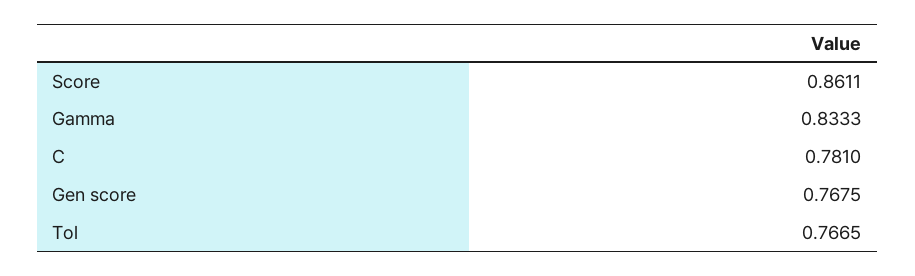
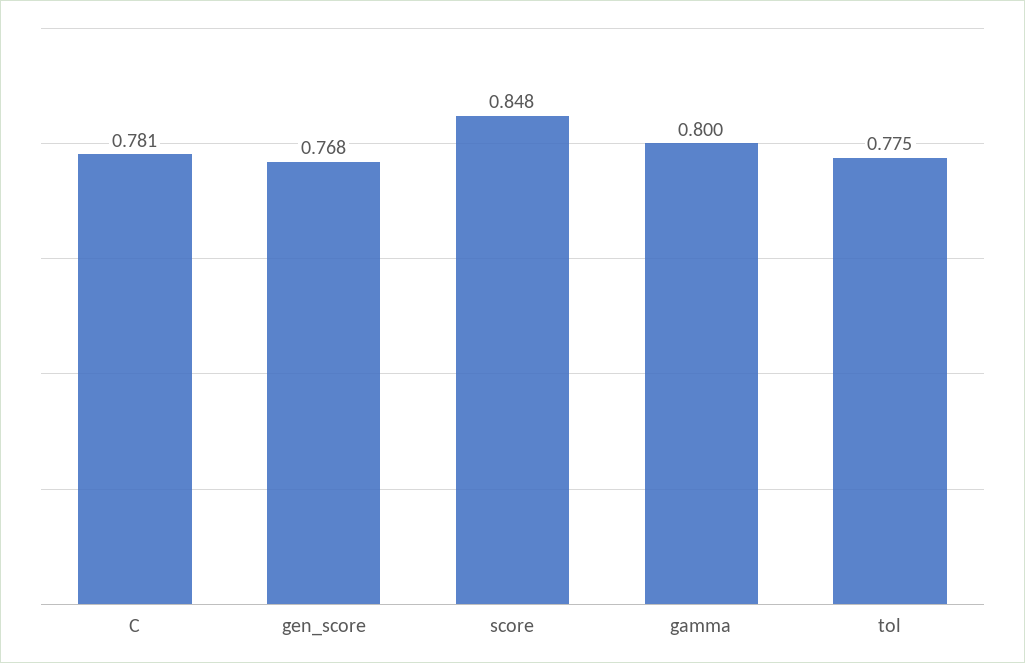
  {
-   "Score": 0.8611,
+   "Score": 0.848,
-   "Gamma": 0.8333,
+   "Gamma": 0.8,
    "C": 0.781,
    "Gen score": 0.7675,
-   "Tol": 0.7665
+   "Tol": 0.775
  }

